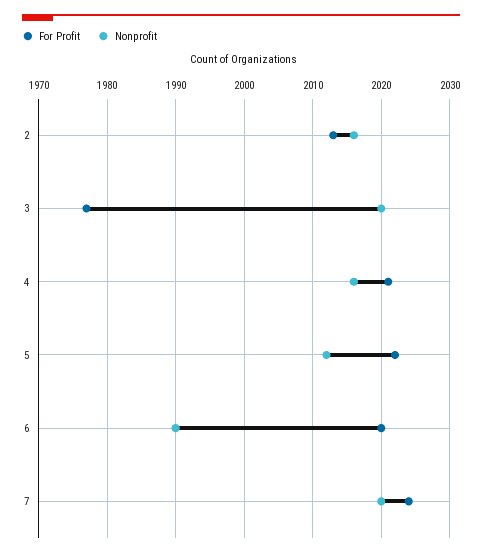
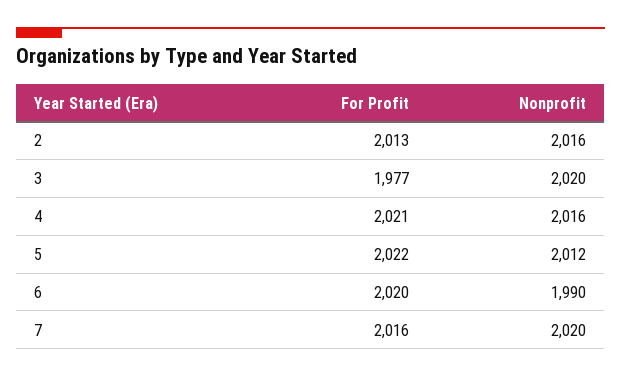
  {
    "For Profit": {
      "2": 2013,
      "3": 1977,
      "4": 2021,
      "5": 2022,
      "6": 2020,
-     "7": 2024
+     "7": 2016
    },
    "Nonprofit": {
      "2": 2016,
      "3": 2020,
      "4": 2016,
      "5": 2012,
      "6": 1990,
      "7": 2020
    }
  }

